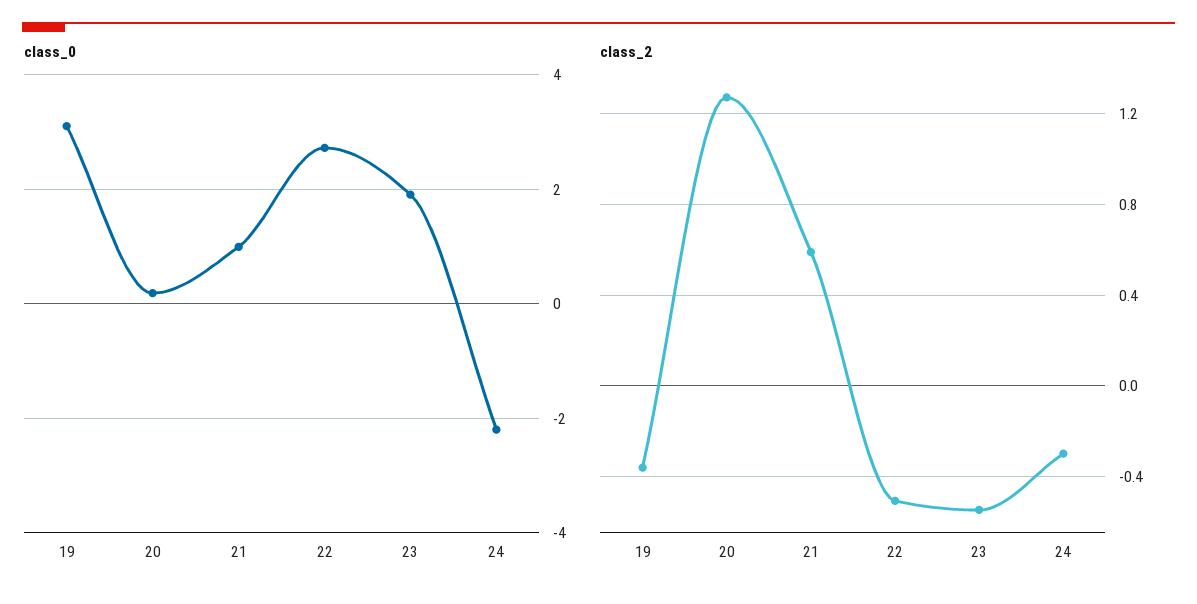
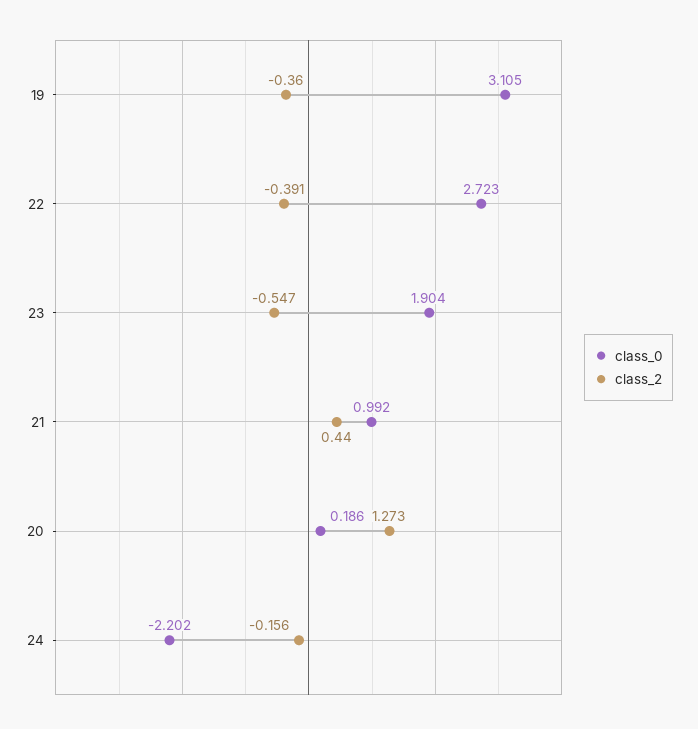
  {
    "class_0": {
      "19": 3.105,
      "20": 0.186,
      "21": 0.992,
      "22": 2.723,
      "23": 1.904,
      "24": -2.202
    },
    "class_2": {
      "19": -0.36,
      "20": 1.273,
-     "21": 0.6,
+     "21": 0.44,
-     "22": -0.5,
+     "22": -0.391,
      "23": -0.547,
-     "24": -0.3
+     "24": -0.156
    }
  }

